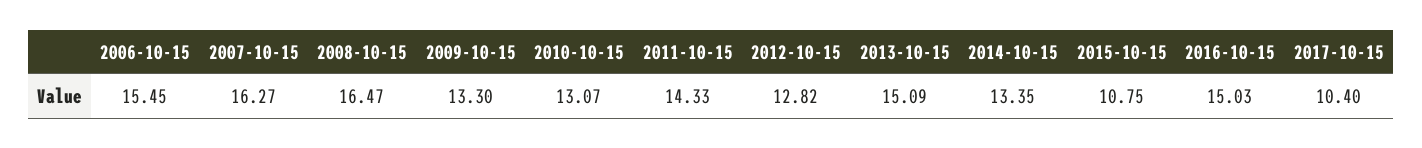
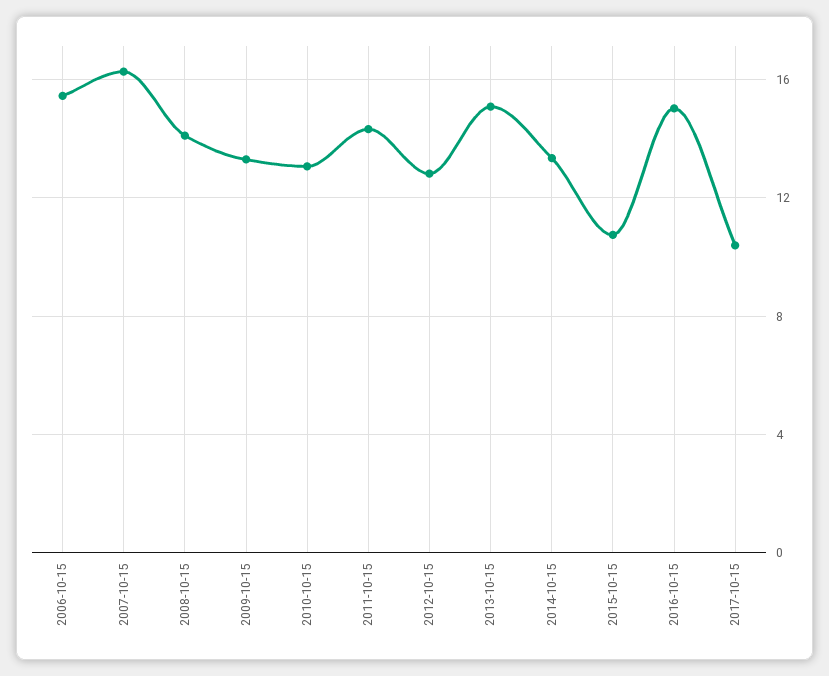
  {
    "2006-10-15": 15.45,
    "2007-10-15": 16.27,
-   "2008-10-15": 16.47,
+   "2008-10-15": 14,
    "2009-10-15": 13.3,
    "2010-10-15": 13.07,
    "2011-10-15": 14.33,
    "2012-10-15": 12.82,
    "2013-10-15": 15.09,
    "2014-10-15": 13.35,
    "2015-10-15": 10.75,
    "2016-10-15": 15.03,
    "2017-10-15": 10.4
  }

